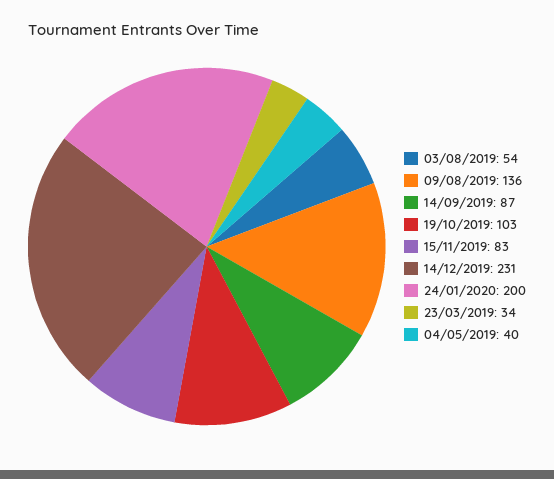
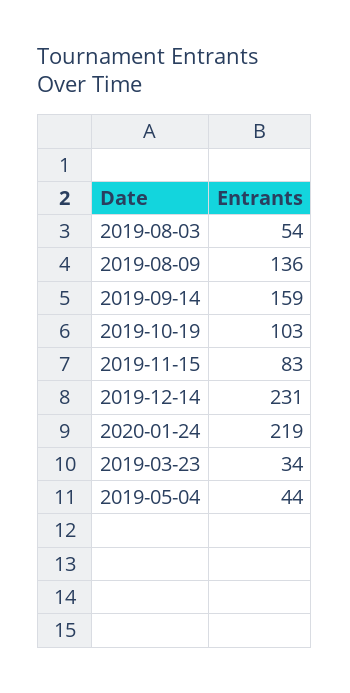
  {
    "03/08/2019": 54,
    "09/08/2019": 136,
-   "14/09/2019": 87,
+   "14/09/2019": 159,
    "19/10/2019": 103,
    "15/11/2019": 83,
    "14/12/2019": 231,
-   "24/01/2020": 200,
+   "24/01/2020": 219,
    "23/03/2019": 34,
-   "04/05/2019": 40
+   "04/05/2019": 44
  }

